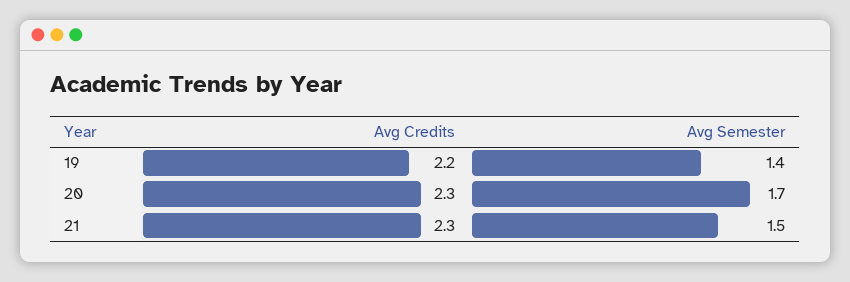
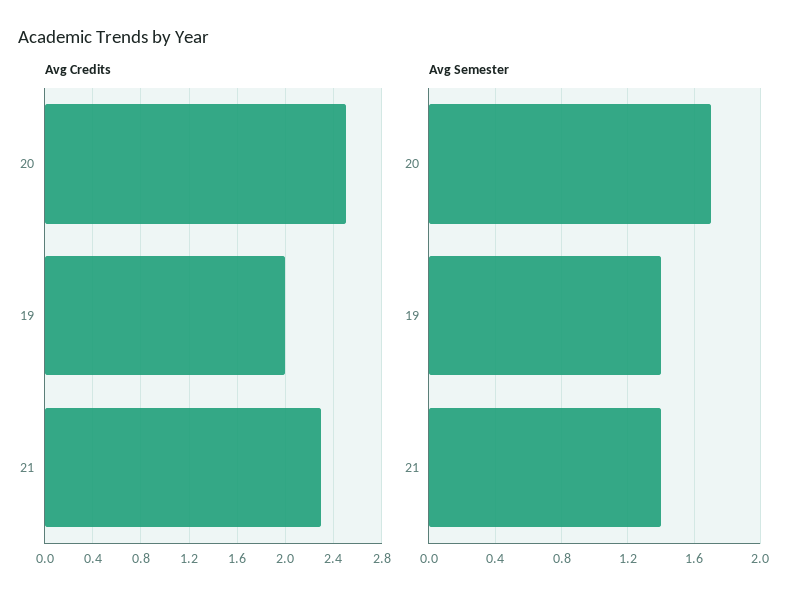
  {
    "Avg Credits": {
-     "19": 2.2,
+     "19": 2,
-     "20": 2.3,
+     "20": 2.5,
      "21": 2.3
    },
    "Avg Semester": {
      "19": 1.4,
      "20": 1.7,
-     "21": 1.5
+     "21": 1.4
    }
  }

